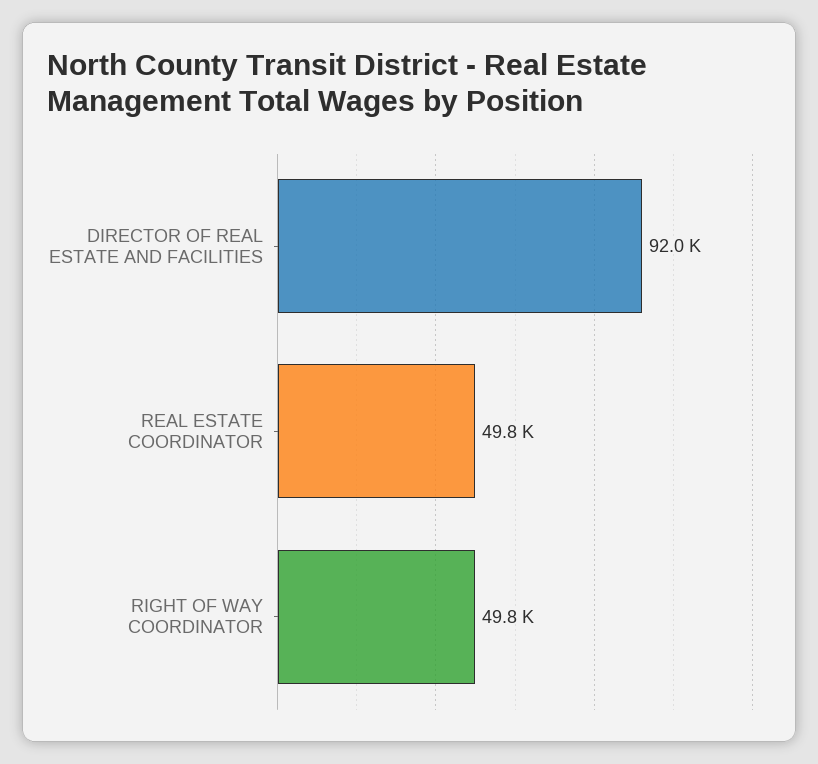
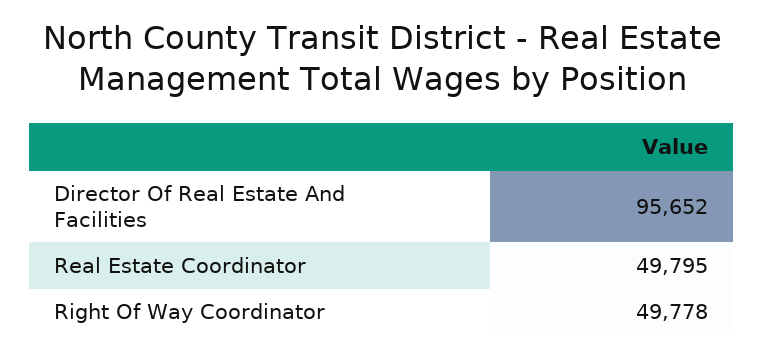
  {
-   "DIRECTOR OF REAL ESTATE AND FACILITIES": 92000,
+   "DIRECTOR OF REAL ESTATE AND FACILITIES": 95652,
    "REAL ESTATE COORDINATOR": 49795,
    "RIGHT OF WAY COORDINATOR": 49778
  }

